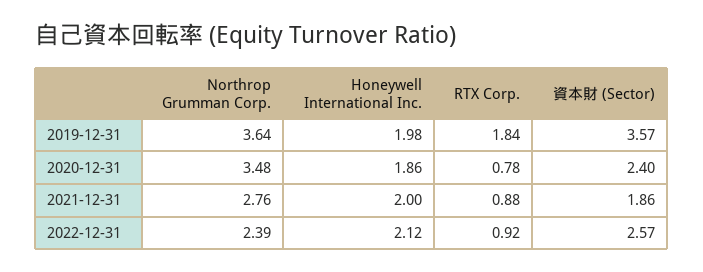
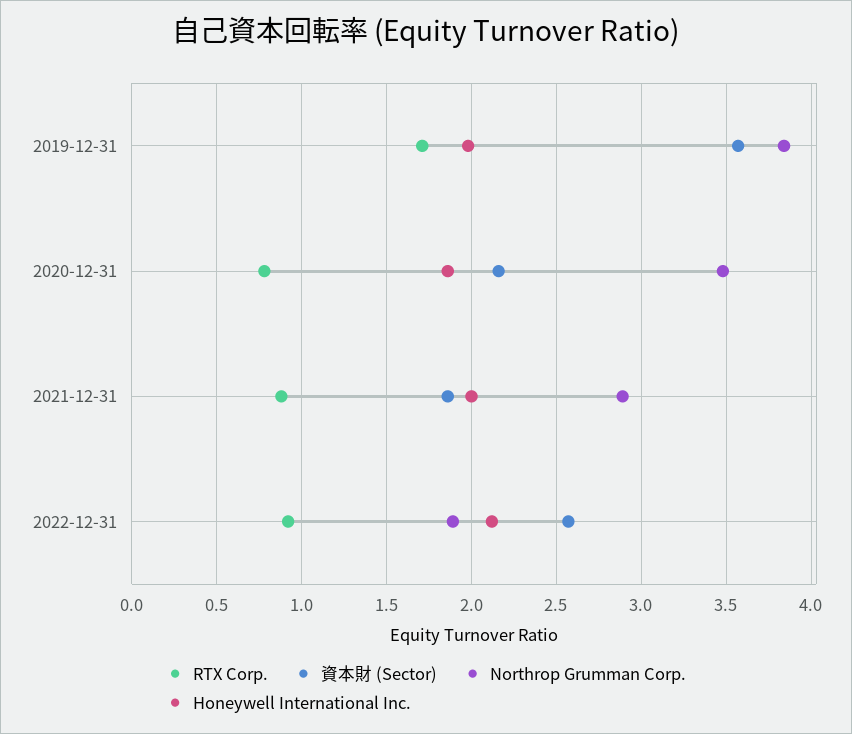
  {
    "Northrop Grumman Corp.": {
-     "2019-12-31": 3.64,
+     "2019-12-31": 3.85,
      "2020-12-31": 3.48,
-     "2021-12-31": 2.76,
+     "2021-12-31": 2.9,
-     "2022-12-31": 2.39
+     "2022-12-31": 1.9
    },
    "Honeywell International Inc.": {
      "2019-12-31": 1.98,
      "2020-12-31": 1.86,
      "2021-12-31": 2,
      "2022-12-31": 2.12
    },
    "RTX Corp.": {
-     "2019-12-31": 1.84,
+     "2019-12-31": 1.7,
      "2020-12-31": 0.78,
      "2021-12-31": 0.88,
      "2022-12-31": 0.92
    },
    "資本財 (Sector)": {
      "2019-12-31": 3.57,
-     "2020-12-31": 2.4,
+     "2020-12-31": 2.15,
      "2021-12-31": 1.86,
      "2022-12-31": 2.57
    }
  }

